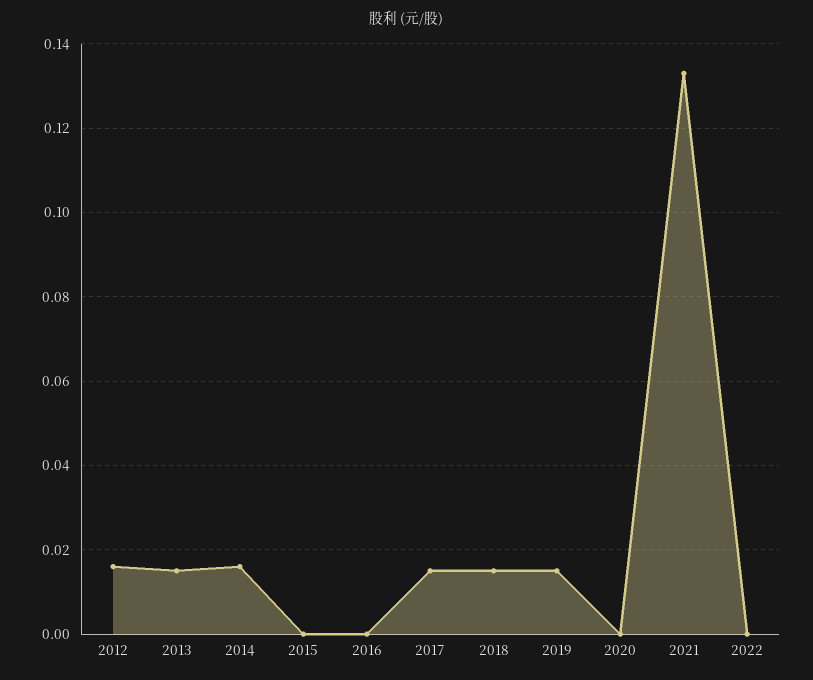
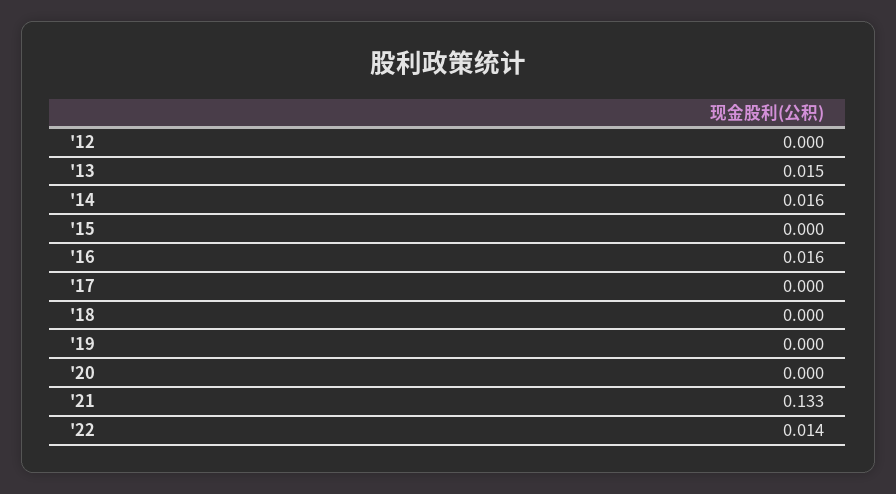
  {
-   "2012": 0.015,
+   "2012": 0,
    "2013": 0.015,
    "2014": 0.016,
    "2015": 0,
-   "2016": 0,
+   "2016": 0.016,
-   "2017": 0.015,
+   "2017": 0,
-   "2018": 0.015,
+   "2018": 0,
-   "2019": 0.015,
+   "2019": 0,
    "2020": 0,
    "2021": 0.133,
-   "2022": 0
+   "2022": 0.014
  }

